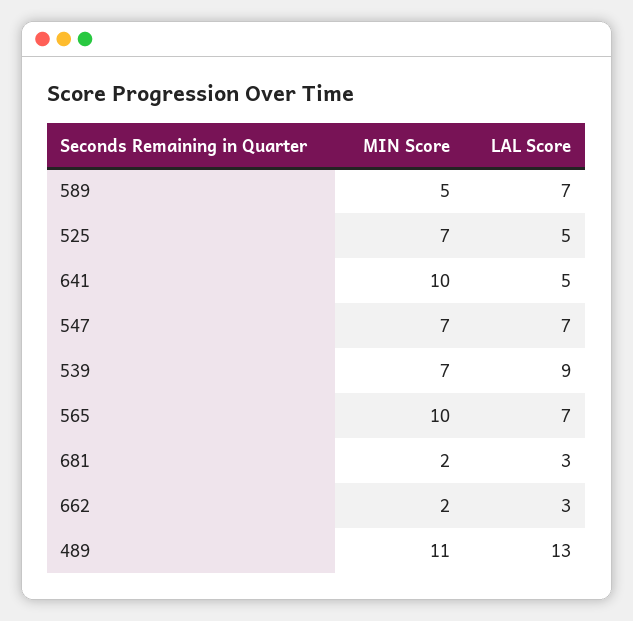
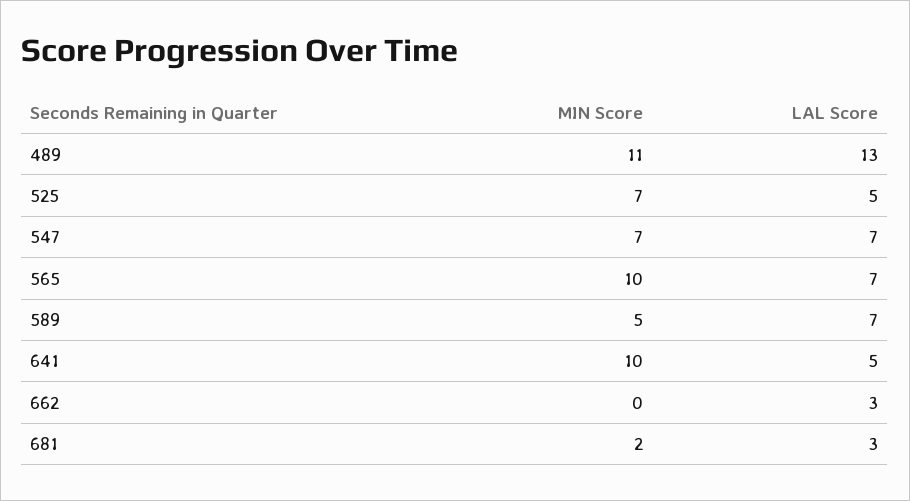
  {
    "MIN Score": {
      "589": 5,
      "525": 7,
      "641": 10,
      "547": 7,
-     "539": 7,
      "565": 10,
      "681": 2,
-     "662": 2,
+     "662": 0,
      "489": 11
    },
    "LAL Score": {
      "589": 7,
      "525": 5,
      "641": 5,
      "547": 7,
-     "539": 9,
      "565": 7,
      "681": 3,
      "662": 3,
      "489": 13
    }
  }

